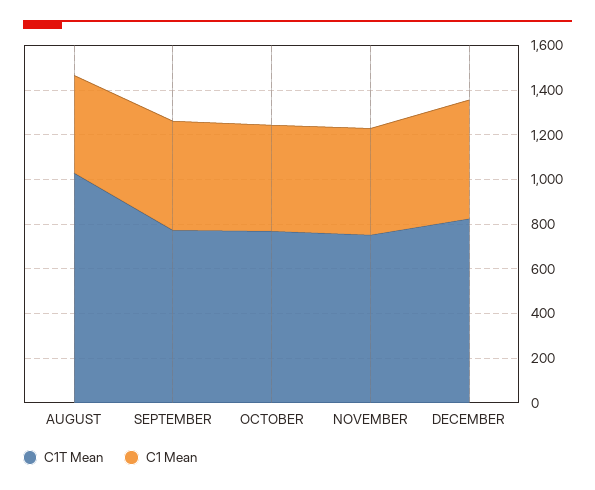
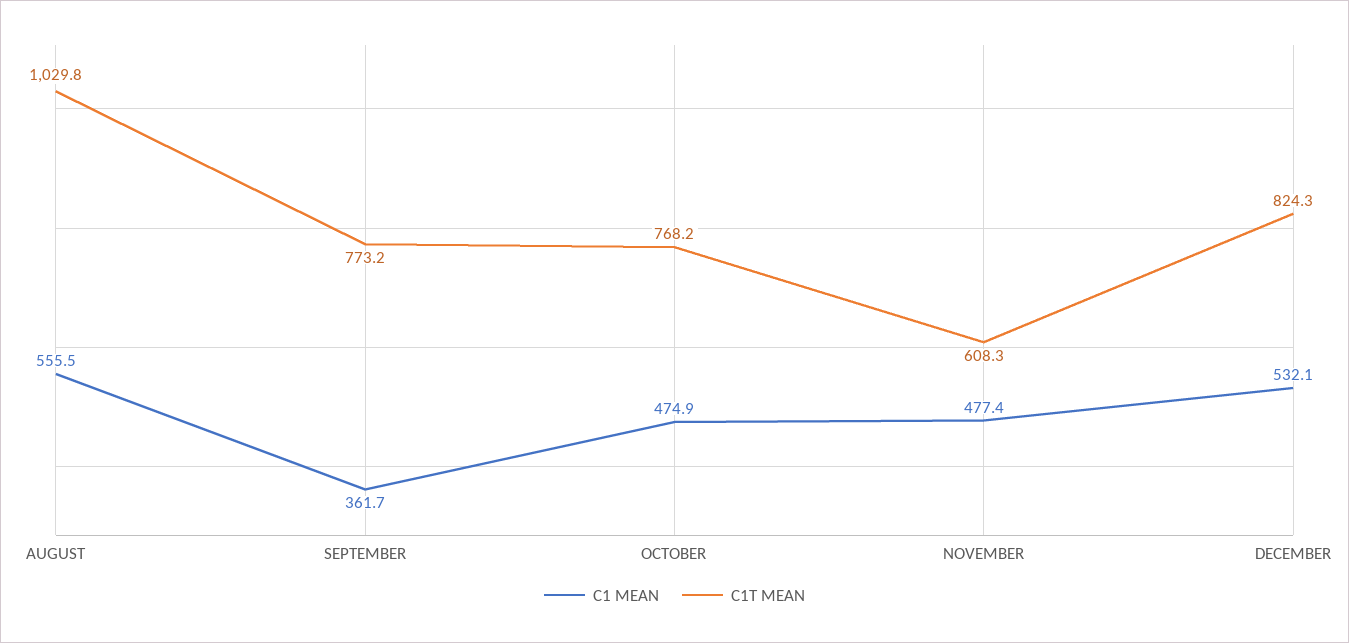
  {
    "C1T Mean": {
      "AUGUST": 1029.8,
      "SEPTEMBER": 773.2,
      "OCTOBER": 768.2,
-     "NOVEMBER": 750,
+     "NOVEMBER": 608.3,
      "DECEMBER": 824.3
    },
    "C1 Mean": {
-     "AUGUST": 450,
+     "AUGUST": 555.5,
-     "SEPTEMBER": 500,
+     "SEPTEMBER": 361.7,
      "OCTOBER": 474.9,
      "NOVEMBER": 477.4,
      "DECEMBER": 532.1
    }
  }

